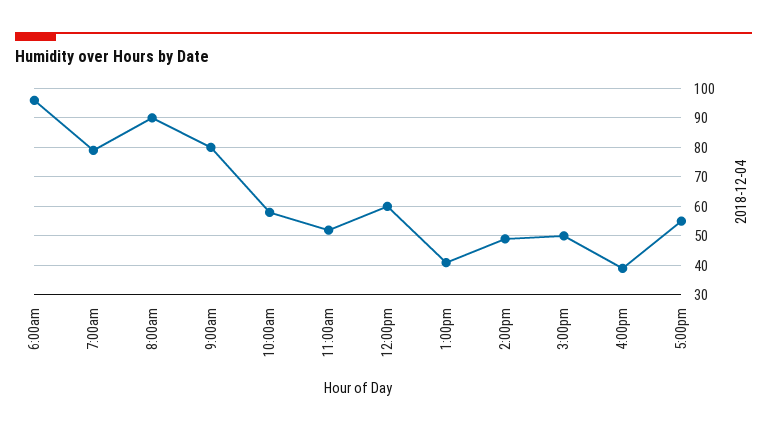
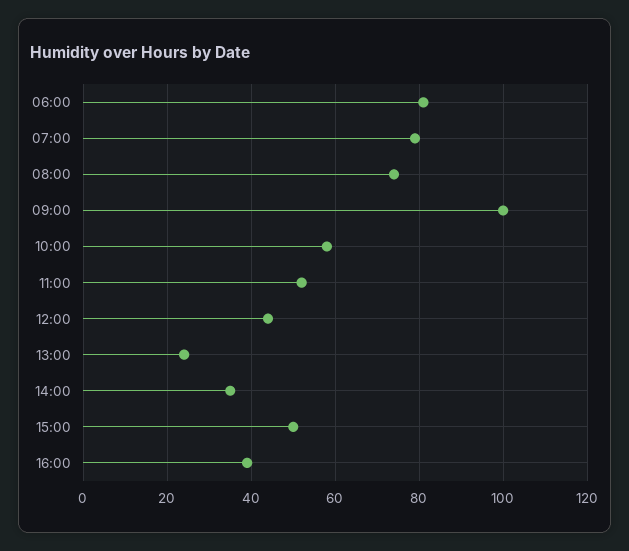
  {
-   "6:00am": 95,
+   "6:00am": 80,
    "7:00am": 80,
-   "8:00am": 90,
+   "8:00am": 75,
-   "9:00am": 80,
+   "9:00am": 100,
    "10:00am": 60,
    "11:00am": 50,
-   "12:00pm": 60,
+   "12:00pm": 45,
-   "1:00pm": 40,
+   "1:00pm": 25,
-   "2:00pm": 50,
+   "2:00pm": 35,
    "3:00pm": 50,
-   "4:00pm": 40,
+   "4:00pm": 40
-   "5:00pm": 55
  }

